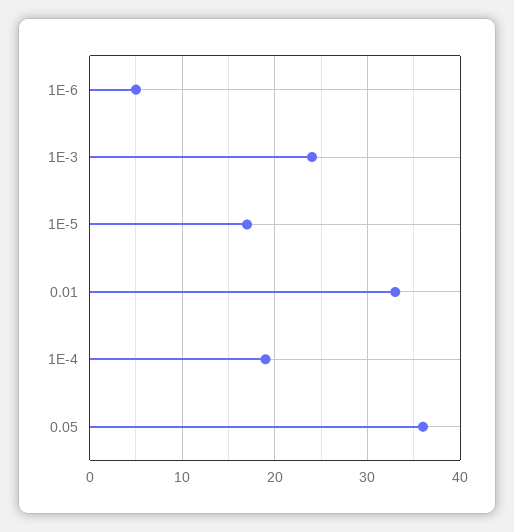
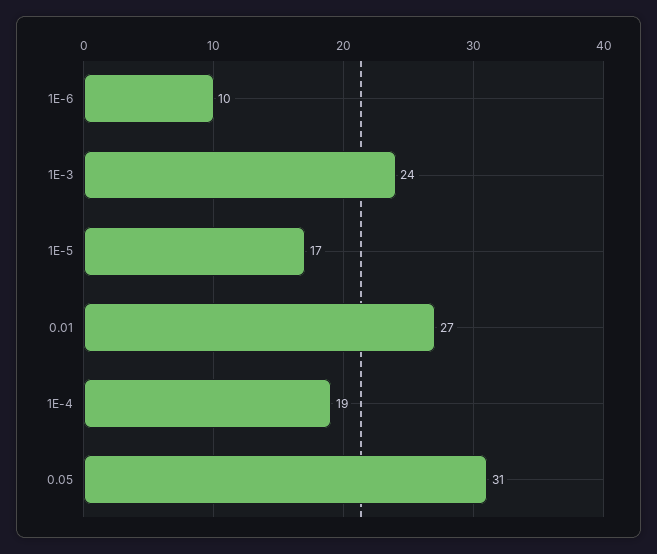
  {
-   "1E-6": 5,
+   "1E-6": 10,
    "1E-3": 24,
    "1E-5": 17,
-   "0.01": 33,
+   "0.01": 27,
    "1E-4": 19,
-   "0.05": 36
+   "0.05": 31
  }

